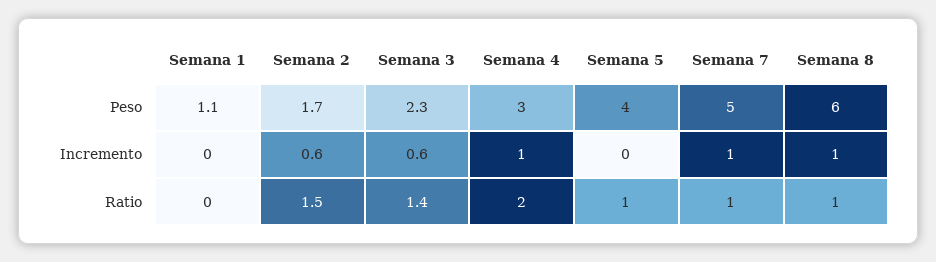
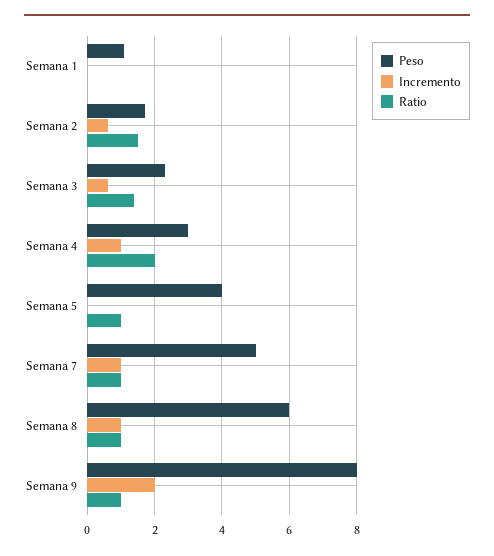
  {
    "Peso": {
      "Semana 1": 1.1,
      "Semana 2": 1.7,
      "Semana 3": 2.3,
      "Semana 4": 3,
      "Semana 5": 4,
      "Semana 7": 5,
-     "Semana 8": 6
+     "Semana 8": 6,
+     "Semana 9": 8
    },
    "Incremento": {
      "Semana 1": 0,
      "Semana 2": 0.6,
      "Semana 3": 0.6,
      "Semana 4": 1,
      "Semana 5": 0,
      "Semana 7": 1,
-     "Semana 8": 1
+     "Semana 8": 1,
+     "Semana 9": 2
    },
    "Ratio": {
      "Semana 1": 0,
      "Semana 2": 1.5,
      "Semana 3": 1.4,
      "Semana 4": 2,
      "Semana 5": 1,
      "Semana 7": 1,
-     "Semana 8": 1
+     "Semana 8": 1,
+     "Semana 9": 1
    }
  }

